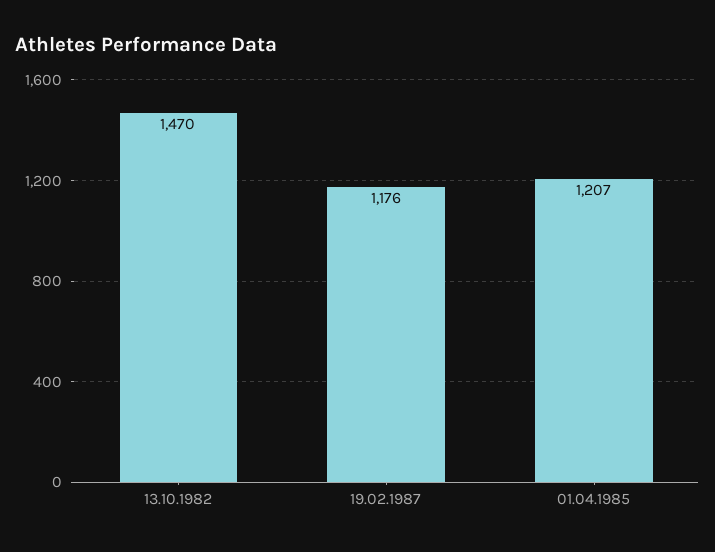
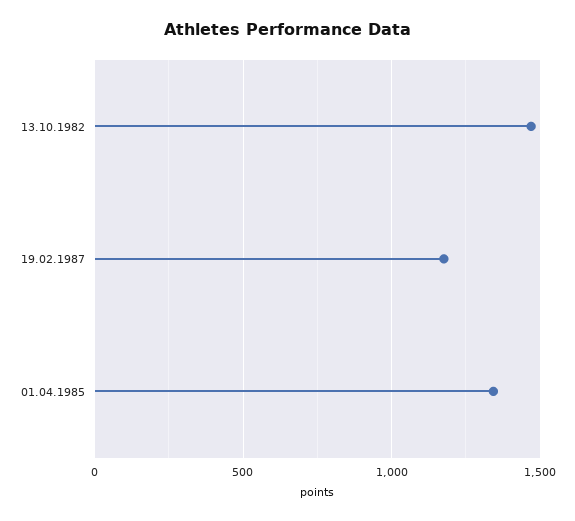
  {
    "13.10.1982": 1470,
    "19.02.1987": 1176,
-   "01.04.1985": 1207
+   "01.04.1985": 1350
  }

